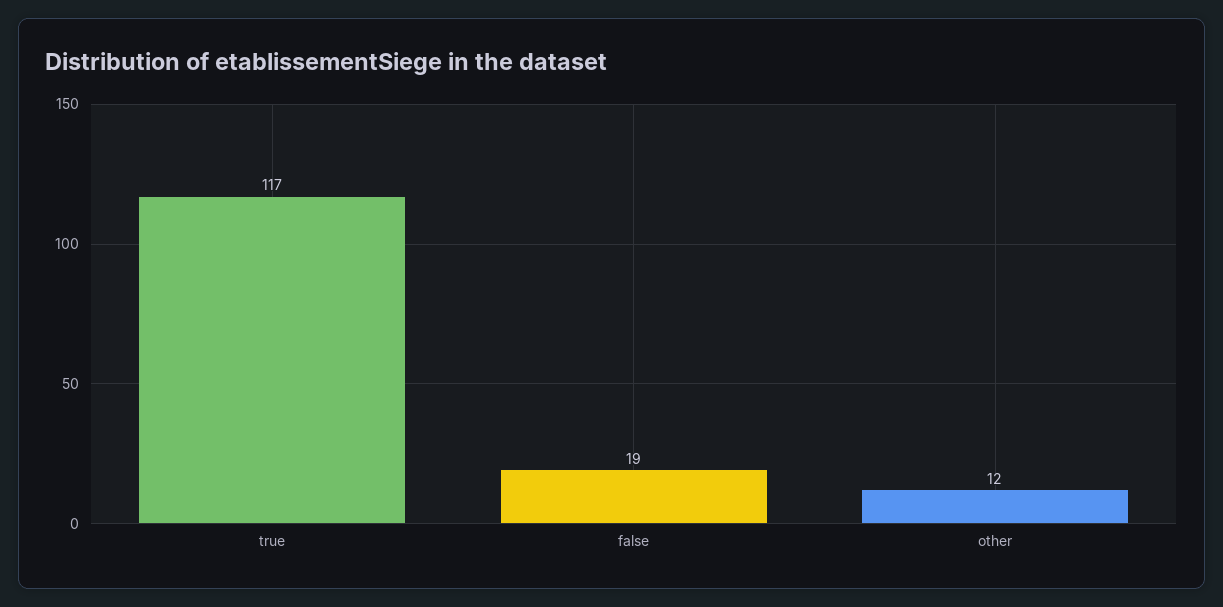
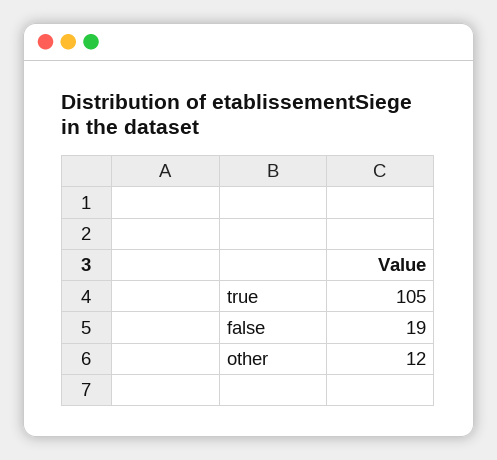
  {
-   "true": 117,
+   "true": 105,
    "false": 19,
    "other": 12
  }

